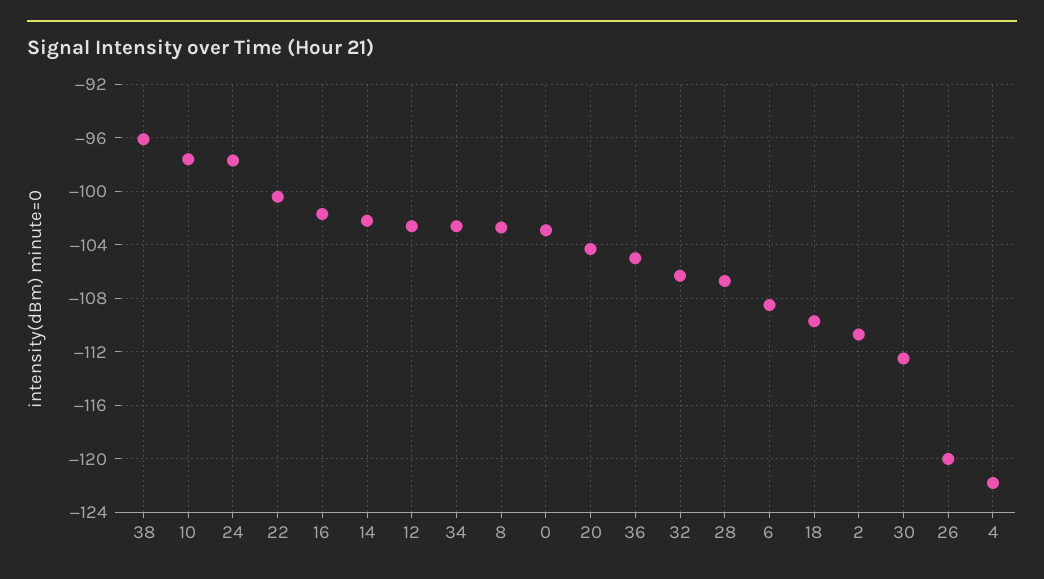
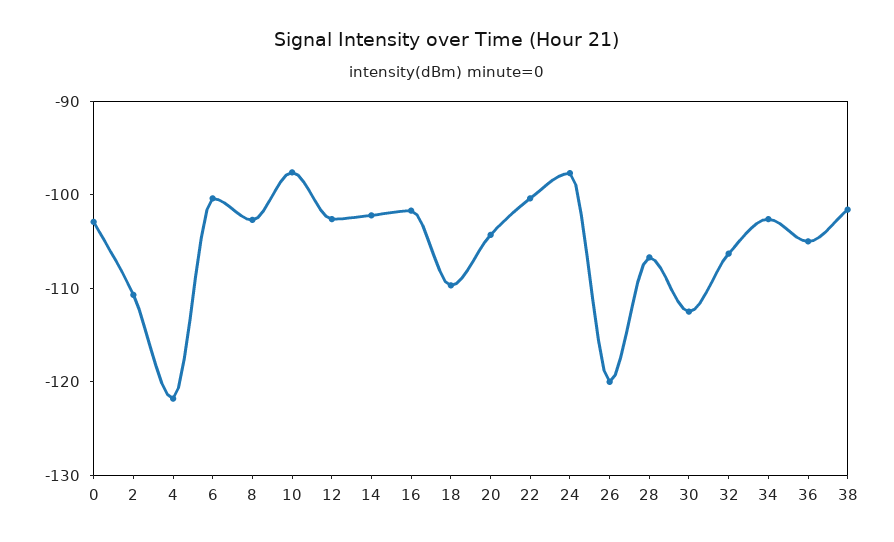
  {
-   "38": -96,
+   "38": -102,
    "10": -97.5,
    "24": -97.5,
    "22": -100.5,
    "16": -101.5,
    "14": -102,
    "12": -102.5,
    "34": -102.5,
    "8": -102.5,
    "0": -103,
    "20": -104.5,
    "36": -105,
    "32": -106.5,
    "28": -106.5,
-   "6": -108.5,
+   "6": -100,
    "18": -109.5,
    "2": -110.5,
    "30": -112.5,
    "26": -120,
    "4": -122
  }

